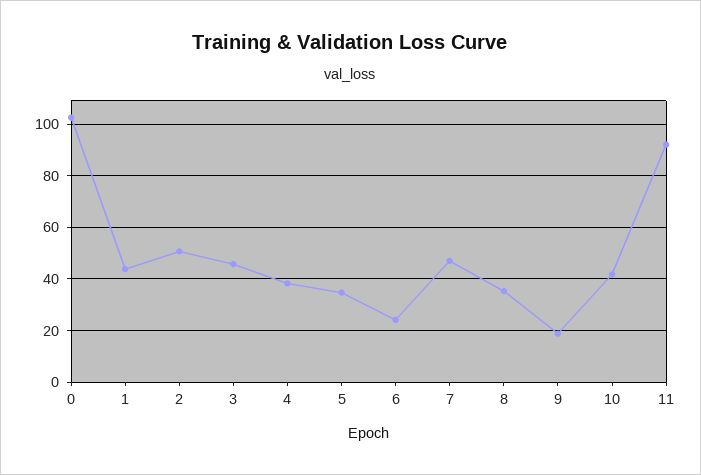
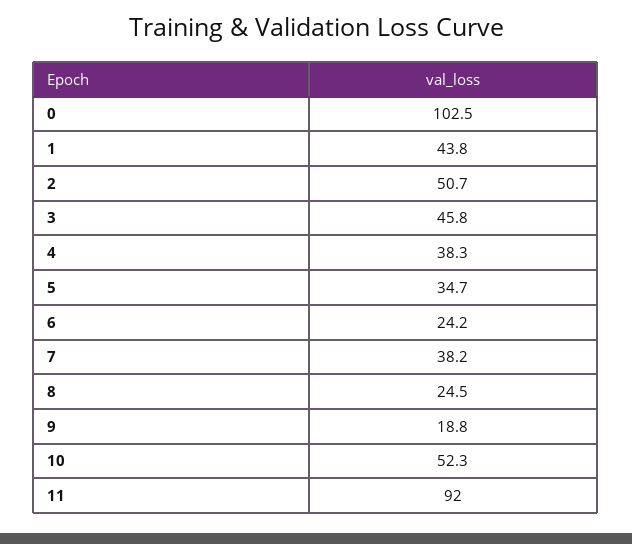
  {
    "0": 102.5,
    "1": 43.8,
    "2": 50.7,
    "3": 45.8,
    "4": 38.3,
    "5": 34.7,
    "6": 24.2,
-   "7": 47.5,
+   "7": 38.2,
-   "8": 35,
+   "8": 24.5,
    "9": 18.8,
-   "10": 42.5,
+   "10": 52.3,
    "11": 92
  }

